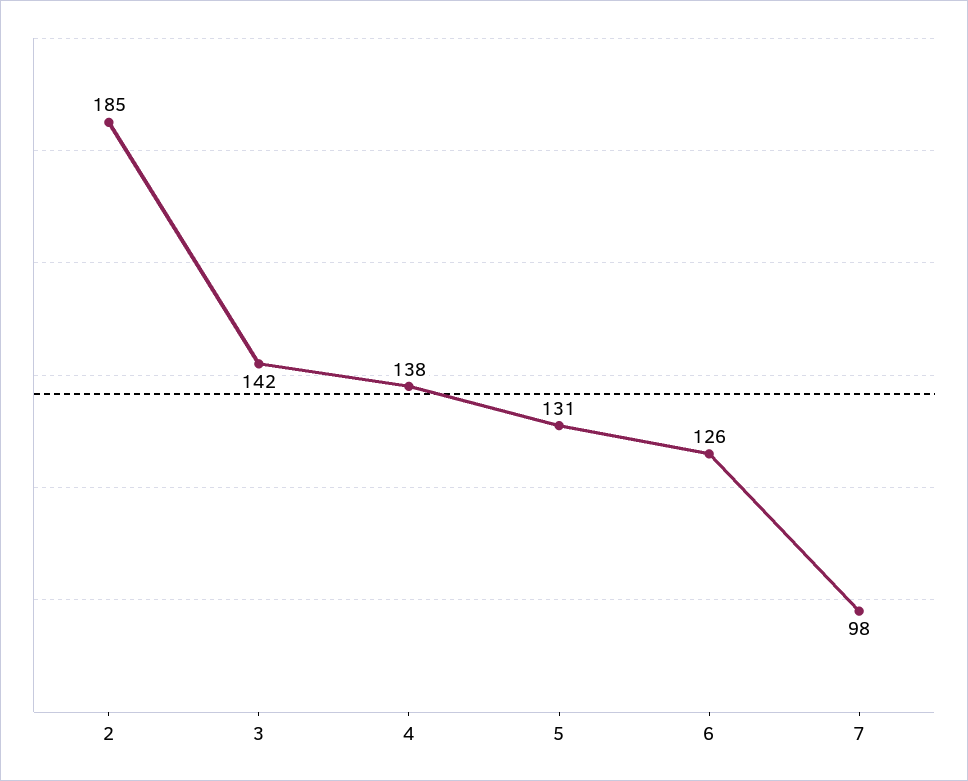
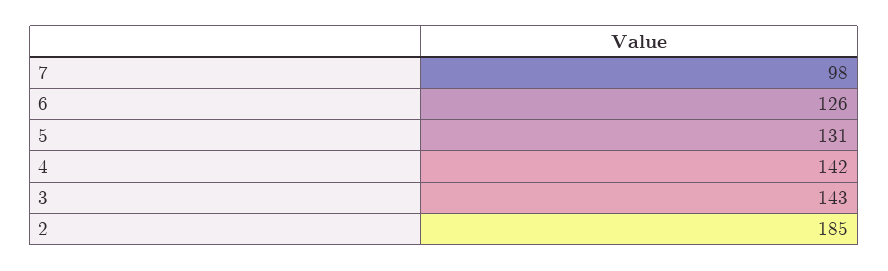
  {
    "2": 185,
-   "3": 142,
+   "3": 143,
-   "4": 138,
+   "4": 142,
    "5": 131,
    "6": 126,
    "7": 98
  }

